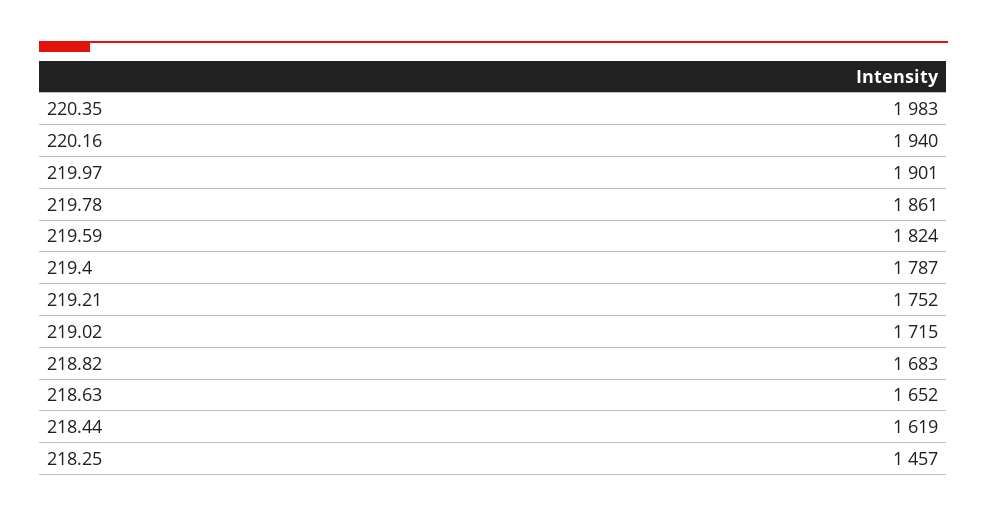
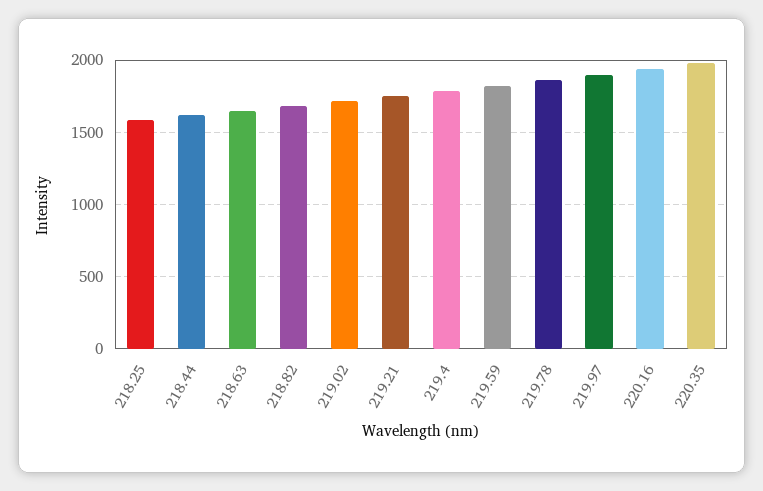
  {
    "220.35": 1983,
    "220.16": 1940,
    "219.97": 1901,
    "219.78": 1861,
    "219.59": 1824,
    "219.4": 1787,
    "219.21": 1752,
    "219.02": 1715,
    "218.82": 1683,
    "218.63": 1652,
    "218.44": 1619,
-   "218.25": 1457
+   "218.25": 1600
  }

